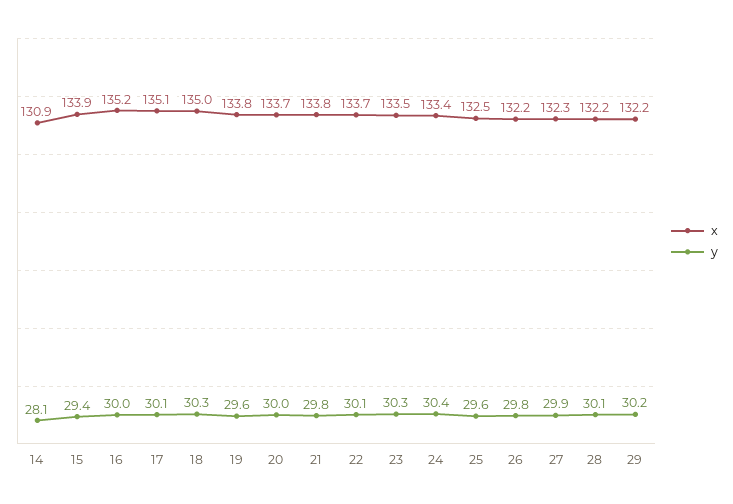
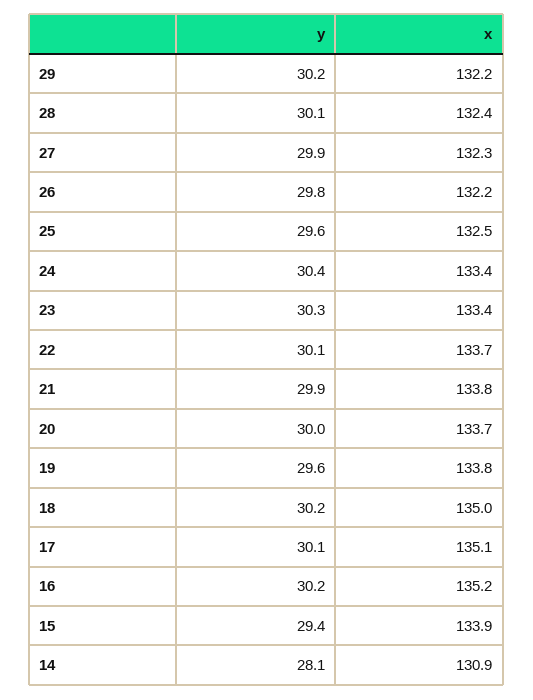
  {
    "x": {
      "14": 130.9,
      "15": 133.9,
      "16": 135.2,
      "17": 135.1,
      "18": 135,
      "19": 133.8,
      "20": 133.7,
      "21": 133.8,
      "22": 133.7,
-     "23": 133.5,
+     "23": 133.4,
      "24": 133.4,
      "25": 132.5,
      "26": 132.2,
      "27": 132.3,
-     "28": 132.2,
+     "28": 132.4,
      "29": 132.2
    },
    "y": {
      "14": 28.1,
      "15": 29.4,
-     "16": 30,
+     "16": 30.2,
      "17": 30.1,
-     "18": 30.3,
+     "18": 30.2,
      "19": 29.6,
      "20": 30,
-     "21": 29.8,
+     "21": 29.9,
      "22": 30.1,
      "23": 30.3,
      "24": 30.4,
      "25": 29.6,
      "26": 29.8,
      "27": 29.9,
      "28": 30.1,
      "29": 30.2
    }
  }

